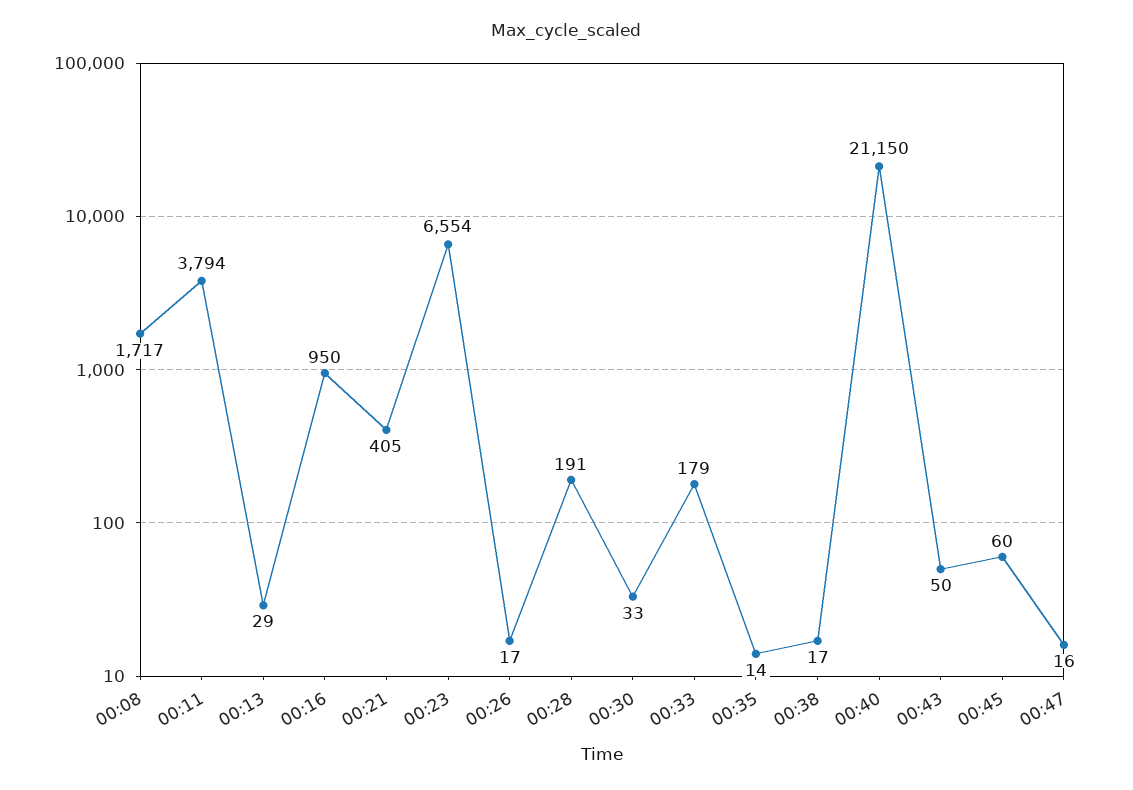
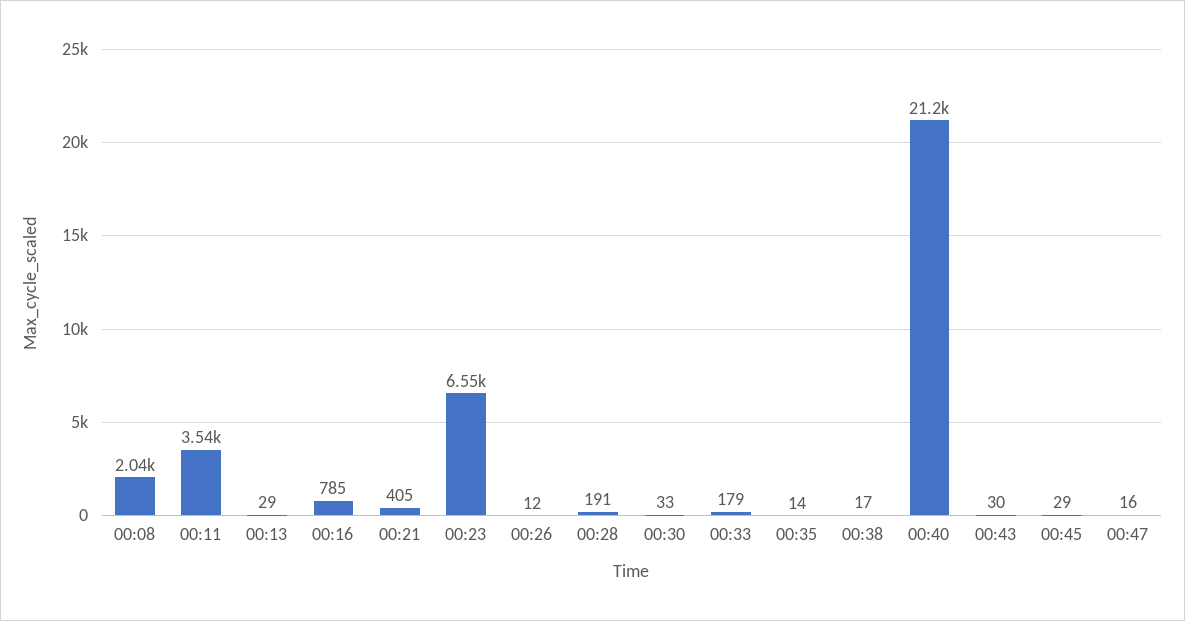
  {
-   "00:08": 1717,
+   "00:08": 2040,
-   "00:11": 3794,
+   "00:11": 3540,
    "00:13": 29,
-   "00:16": 950,
+   "00:16": 785,
    "00:21": 405,
    "00:23": 6554,
-   "00:26": 17,
+   "00:26": 12,
    "00:28": 191,
    "00:30": 33,
    "00:33": 179,
    "00:35": 14,
    "00:38": 17,
    "00:40": 21150,
-   "00:43": 50,
+   "00:43": 30,
-   "00:45": 60,
+   "00:45": 29,
    "00:47": 16
  }

